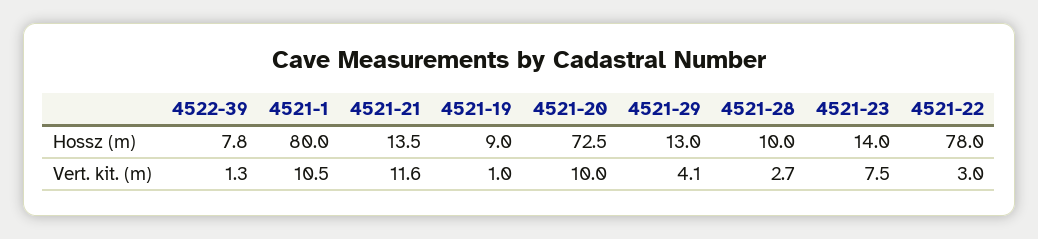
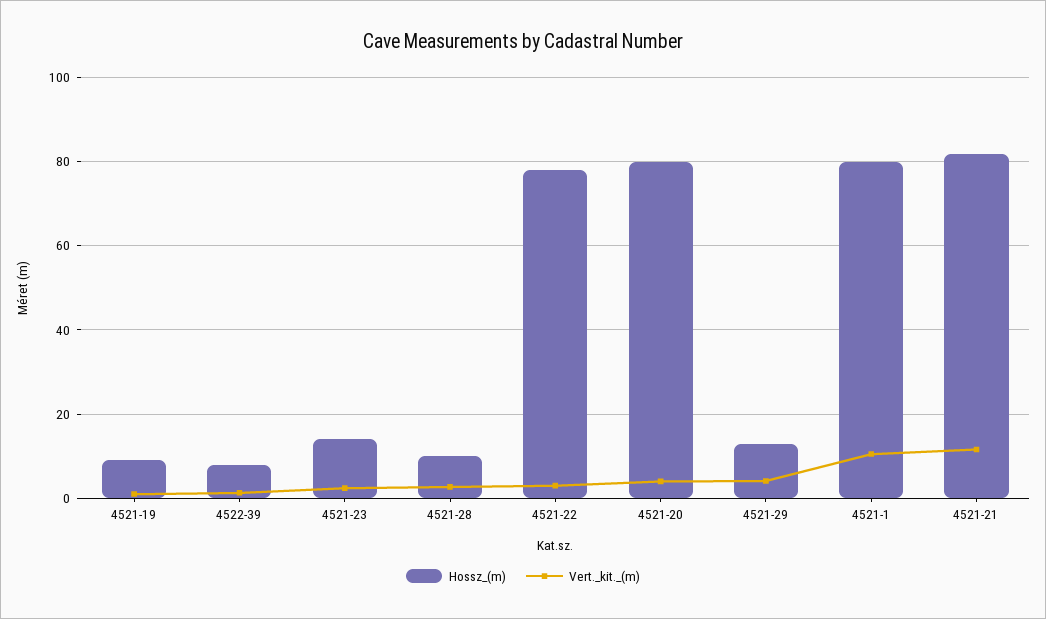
  {
    "Hossz (m)": {
      "4522-39": 7.8,
      "4521-1": 80,
-     "4521-21": 13.5,
+     "4521-21": 82,
      "4521-19": 9,
-     "4521-20": 72.5,
+     "4521-20": 80,
      "4521-29": 13,
      "4521-28": 10,
      "4521-23": 14,
      "4521-22": 78
    },
    "Vert. kit. (m)": {
      "4522-39": 1.3,
      "4521-1": 10.5,
      "4521-21": 11.6,
      "4521-19": 1,
-     "4521-20": 10,
+     "4521-20": 4,
      "4521-29": 4.1,
      "4521-28": 2.7,
-     "4521-23": 7.5,
+     "4521-23": 2,
      "4521-22": 3
    }
  }

